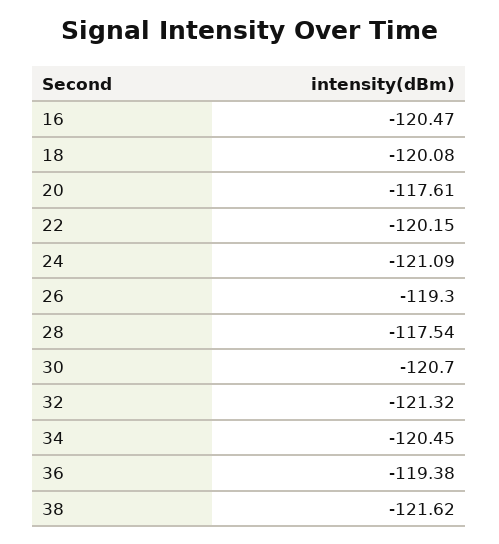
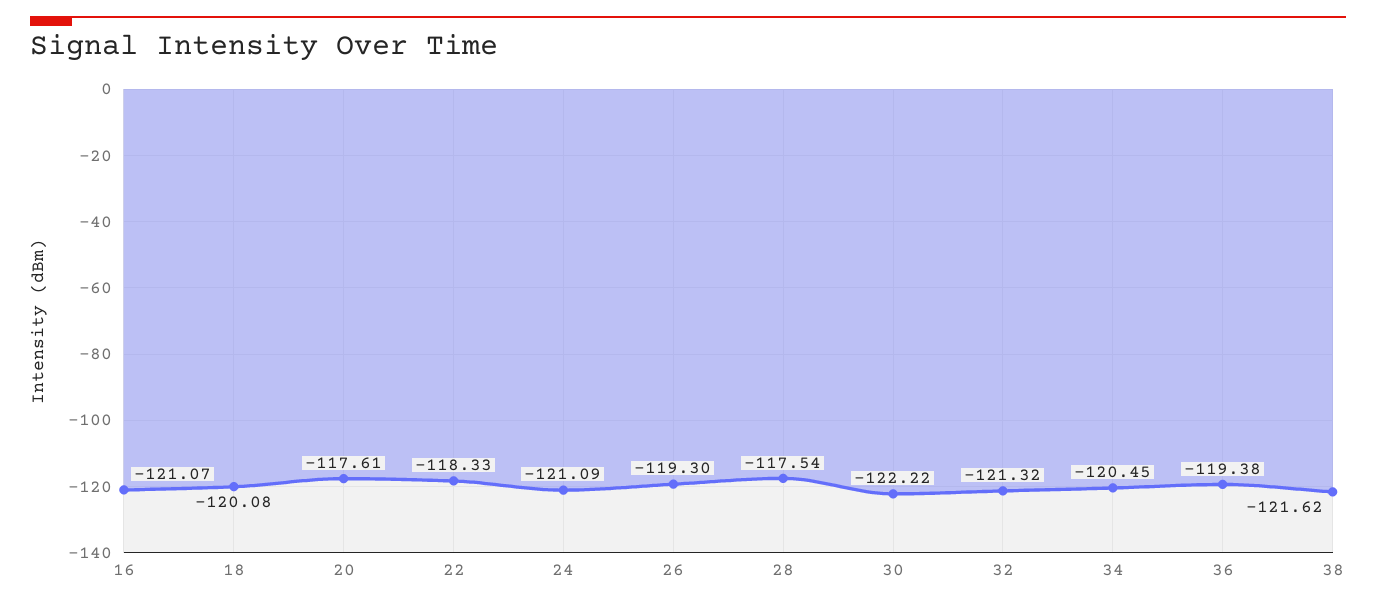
  {
-   "16": -120.47,
+   "16": -121.07,
    "18": -120.08,
    "20": -117.61,
-   "22": -120.15,
+   "22": -118.33,
    "24": -121.09,
    "26": -119.3,
    "28": -117.54,
-   "30": -120.7,
+   "30": -122.22,
    "32": -121.32,
    "34": -120.45,
    "36": -119.38,
    "38": -121.62
  }

